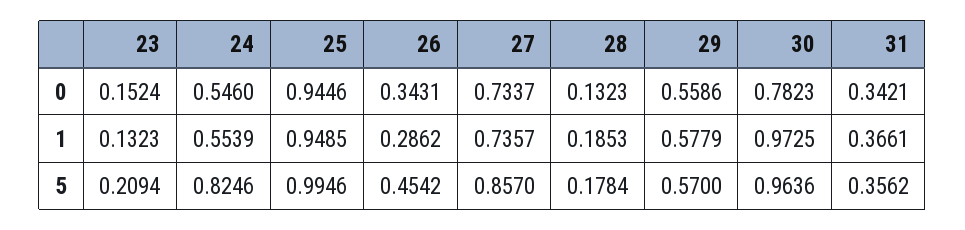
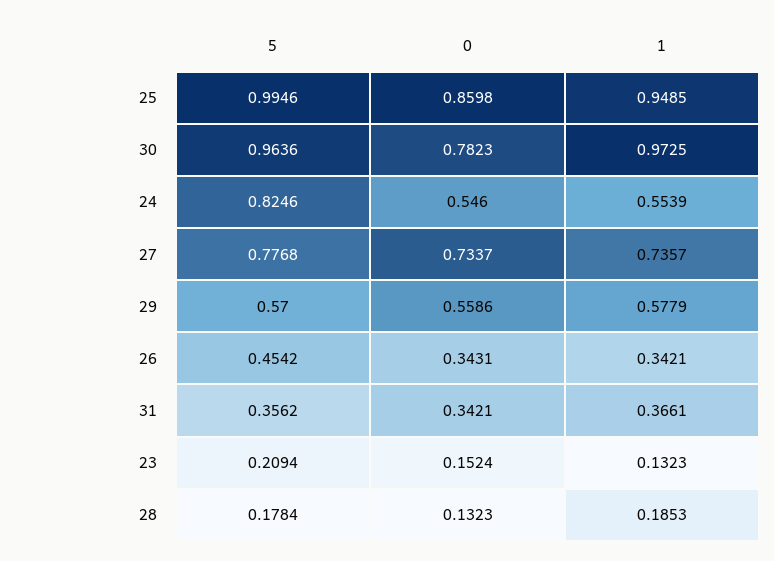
  {
    "23": {
      "0": 0.1524,
      "1": 0.1323,
      "5": 0.2094
    },
    "24": {
      "0": 0.546,
      "1": 0.5539,
      "5": 0.8246
    },
    "25": {
-     "0": 0.9446,
+     "0": 0.8598,
      "1": 0.9485,
      "5": 0.9946
    },
    "26": {
      "0": 0.3431,
-     "1": 0.2862,
+     "1": 0.3421,
      "5": 0.4542
    },
    "27": {
      "0": 0.7337,
      "1": 0.7357,
-     "5": 0.857
+     "5": 0.7768
    },
    "28": {
      "0": 0.1323,
      "1": 0.1853,
      "5": 0.1784
    },
    "29": {
      "0": 0.5586,
      "1": 0.5779,
      "5": 0.57
    },
    "30": {
      "0": 0.7823,
      "1": 0.9725,
      "5": 0.9636
    },
    "31": {
      "0": 0.3421,
      "1": 0.3661,
      "5": 0.3562
    }
  }

